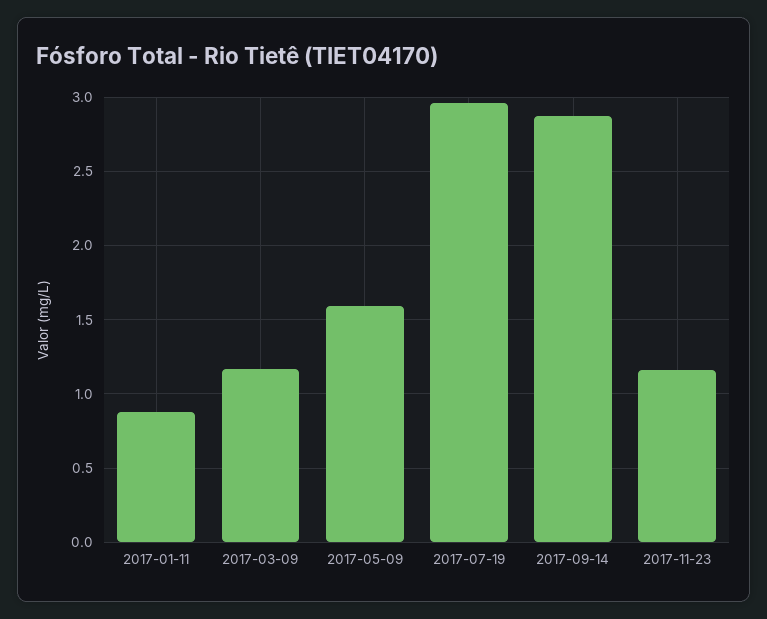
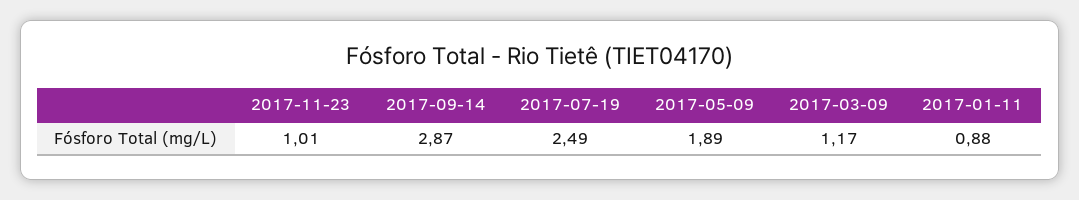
  {
    "2017-01-11": 0.88,
    "2017-03-09": 1.17,
-   "2017-05-09": 1.6,
+   "2017-05-09": 1.89,
-   "2017-07-19": 2.95,
+   "2017-07-19": 2.49,
    "2017-09-14": 2.87,
-   "2017-11-23": 1.15
+   "2017-11-23": 1.01
  }

